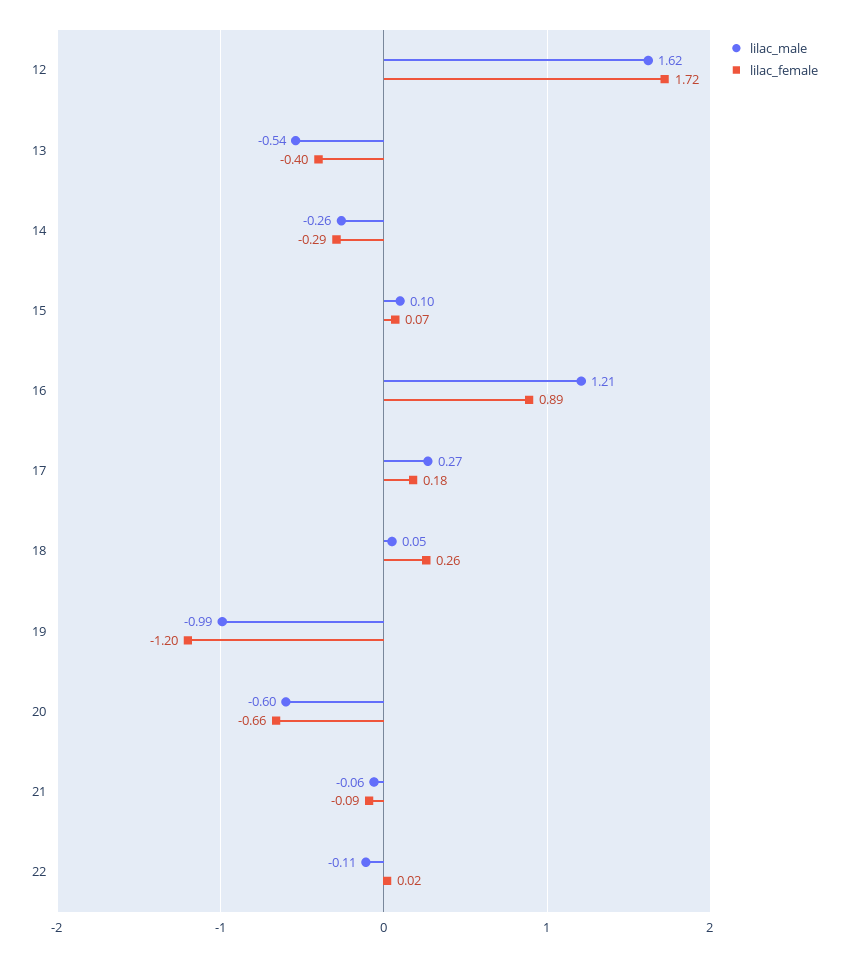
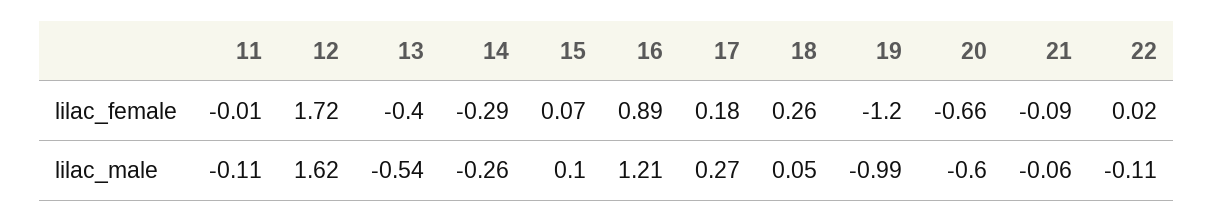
  {
    "lilac_male": {
      "12": 1.62,
      "13": -0.54,
      "14": -0.26,
      "15": 0.1,
      "16": 1.21,
      "17": 0.27,
      "18": 0.05,
      "19": -0.99,
      "20": -0.6,
      "21": -0.06,
-     "22": -0.11
+     "22": -0.11,
+     "11": -0.11
    },
    "lilac_female": {
      "12": 1.72,
      "13": -0.4,
      "14": -0.29,
      "15": 0.07,
      "16": 0.89,
      "17": 0.18,
      "18": 0.26,
      "19": -1.2,
      "20": -0.66,
      "21": -0.09,
-     "22": 0.02
+     "22": 0.02,
+     "11": -0.01
    }
  }

